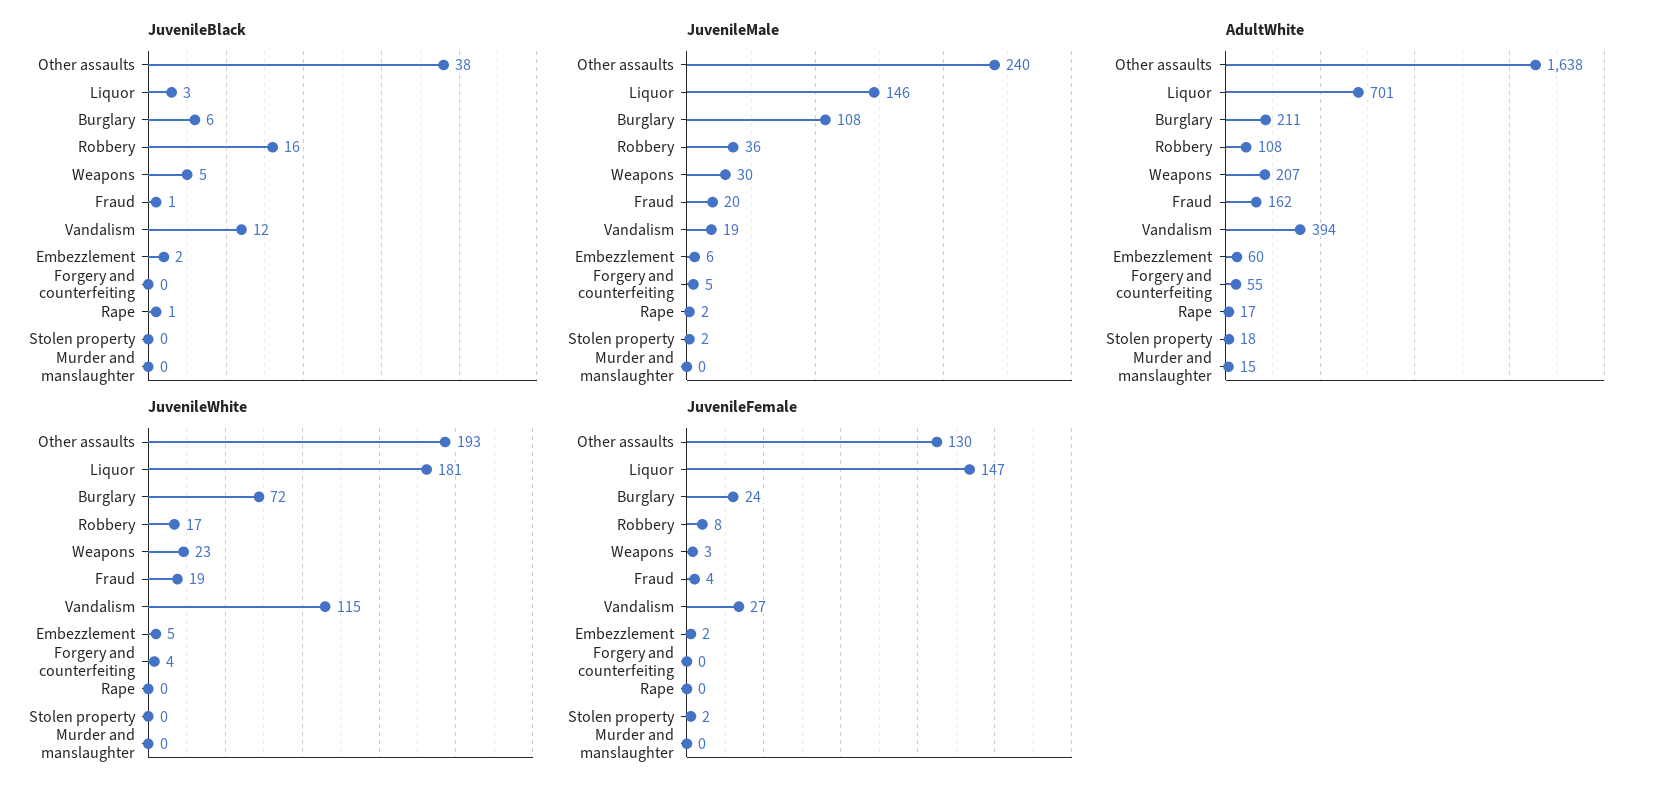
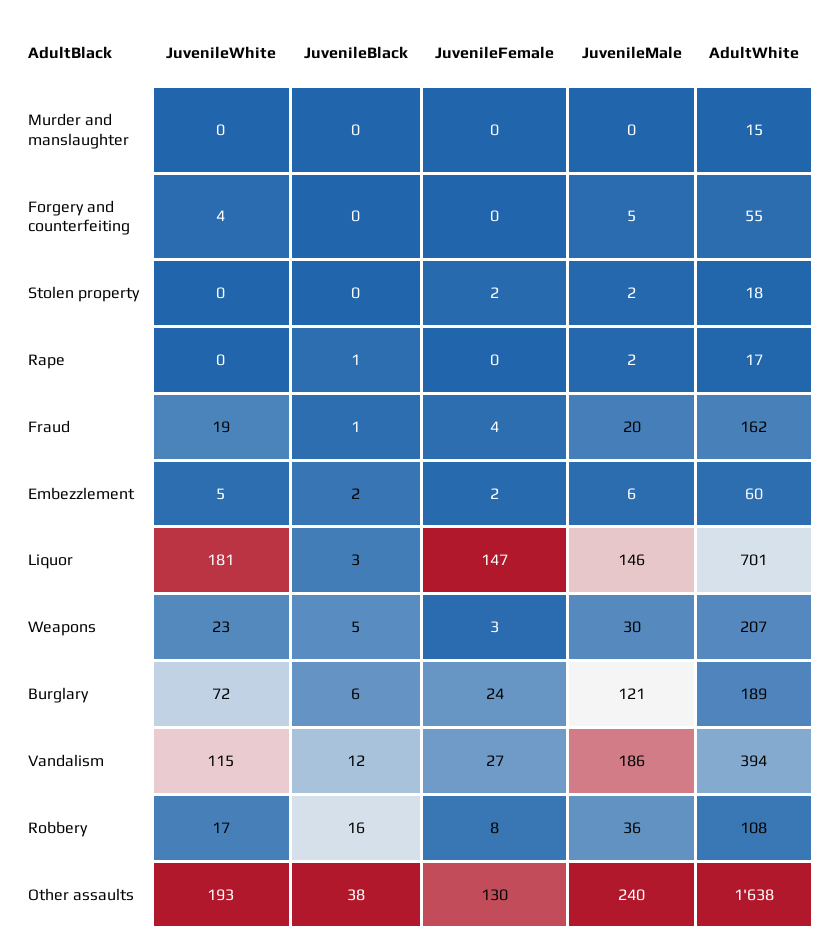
  {
    "JuvenileBlack": {
      "Other assaults": 38,
      "Liquor": 3,
      "Burglary": 6,
      "Robbery": 16,
      "Weapons": 5,
      "Fraud": 1,
      "Vandalism": 12,
      "Embezzlement": 2,
      "Forgery and counterfeiting": 0,
      "Rape": 1,
      "Stolen property": 0,
      "Murder and manslaughter": 0
    },
    "JuvenileMale": {
      "Other assaults": 240,
      "Liquor": 146,
-     "Burglary": 108,
+     "Burglary": 121,
      "Robbery": 36,
      "Weapons": 30,
      "Fraud": 20,
-     "Vandalism": 19,
+     "Vandalism": 186,
      "Embezzlement": 6,
      "Forgery and counterfeiting": 5,
      "Rape": 2,
      "Stolen property": 2,
      "Murder and manslaughter": 0
    },
    "AdultWhite": {
      "Other assaults": 1638,
      "Liquor": 701,
-     "Burglary": 211,
+     "Burglary": 189,
      "Robbery": 108,
      "Weapons": 207,
      "Fraud": 162,
      "Vandalism": 394,
      "Embezzlement": 60,
      "Forgery and counterfeiting": 55,
      "Rape": 17,
      "Stolen property": 18,
      "Murder and manslaughter": 15
    },
    "JuvenileWhite": {
      "Other assaults": 193,
      "Liquor": 181,
      "Burglary": 72,
      "Robbery": 17,
      "Weapons": 23,
      "Fraud": 19,
      "Vandalism": 115,
      "Embezzlement": 5,
      "Forgery and counterfeiting": 4,
      "Rape": 0,
      "Stolen property": 0,
      "Murder and manslaughter": 0
    },
    "JuvenileFemale": {
      "Other assaults": 130,
      "Liquor": 147,
      "Burglary": 24,
      "Robbery": 8,
      "Weapons": 3,
      "Fraud": 4,
      "Vandalism": 27,
      "Embezzlement": 2,
      "Forgery and counterfeiting": 0,
      "Rape": 0,
      "Stolen property": 2,
      "Murder and manslaughter": 0
    }
  }

